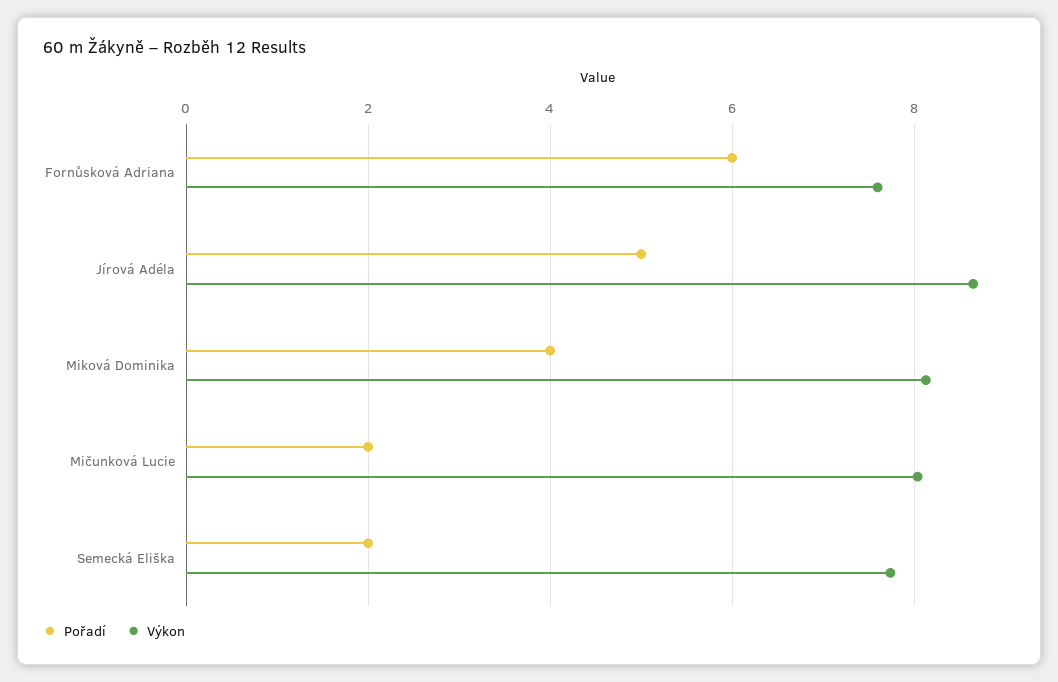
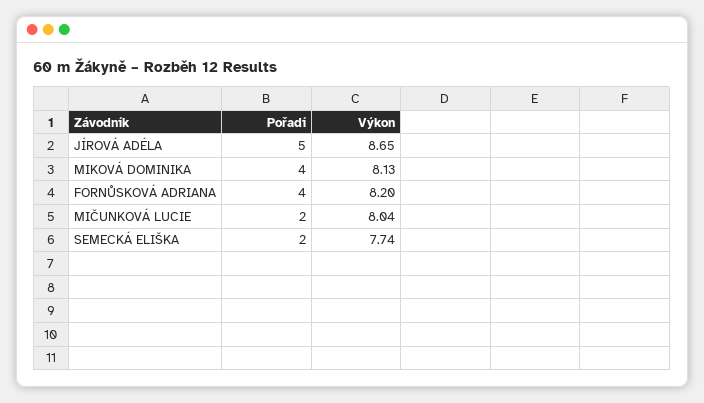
  {
    "Pořadí": {
-     "Fornůsková Adriana": 6,
+     "Fornůsková Adriana": 4,
      "Jírová Adéla": 5,
      "Miková Dominika": 4,
      "Mičunková Lucie": 2,
      "Semecká Eliška": 2
    },
    "Výkon": {
-     "Fornůsková Adriana": 7.6,
+     "Fornůsková Adriana": 8.2,
      "Jírová Adéla": 8.65,
      "Miková Dominika": 8.13,
      "Mičunková Lucie": 8.04,
      "Semecká Eliška": 7.74
    }
  }

